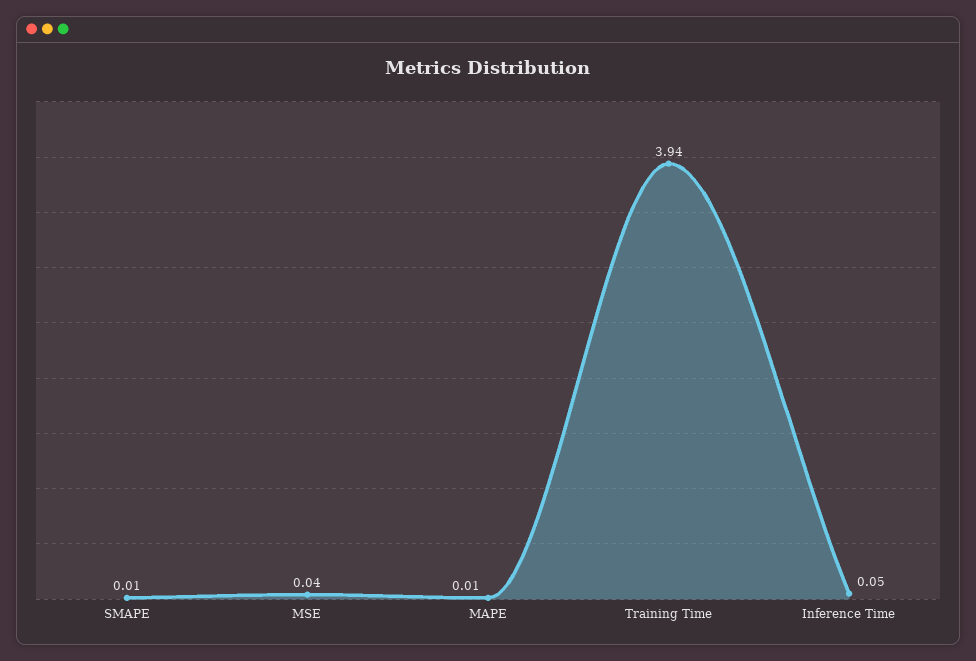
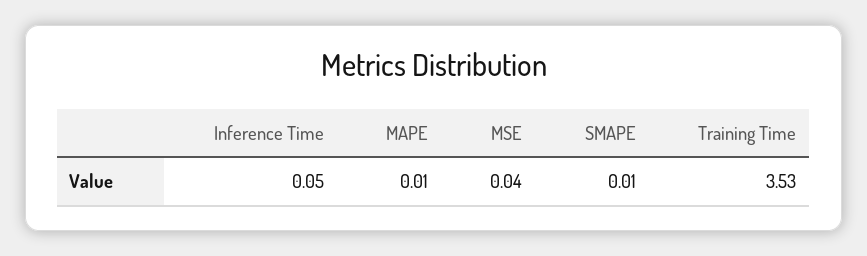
  {
    "SMAPE": 0.01,
    "MSE": 0.04,
    "MAPE": 0.01,
-   "Training Time": 3.94,
+   "Training Time": 3.53,
    "Inference Time": 0.05
  }

